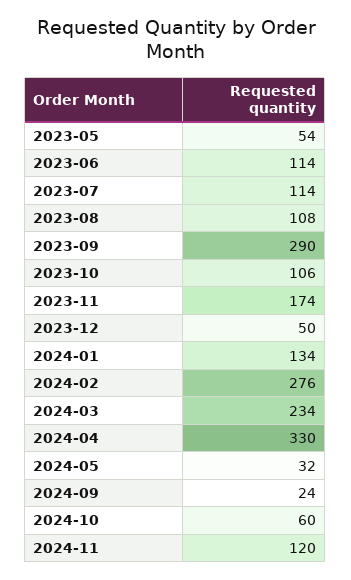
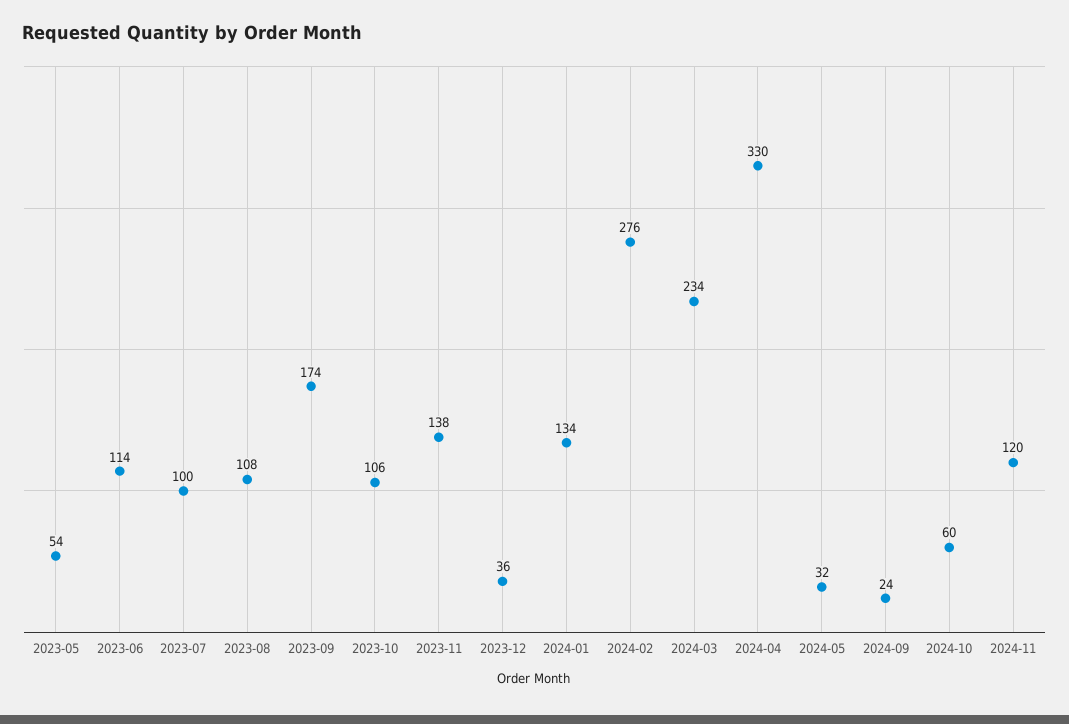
  {
    "2023-05": 54,
    "2023-06": 114,
-   "2023-07": 114,
+   "2023-07": 100,
    "2023-08": 108,
-   "2023-09": 290,
+   "2023-09": 174,
    "2023-10": 106,
-   "2023-11": 174,
+   "2023-11": 138,
-   "2023-12": 50,
+   "2023-12": 36,
    "2024-01": 134,
    "2024-02": 276,
    "2024-03": 234,
    "2024-04": 330,
    "2024-05": 32,
    "2024-09": 24,
    "2024-10": 60,
    "2024-11": 120
  }

